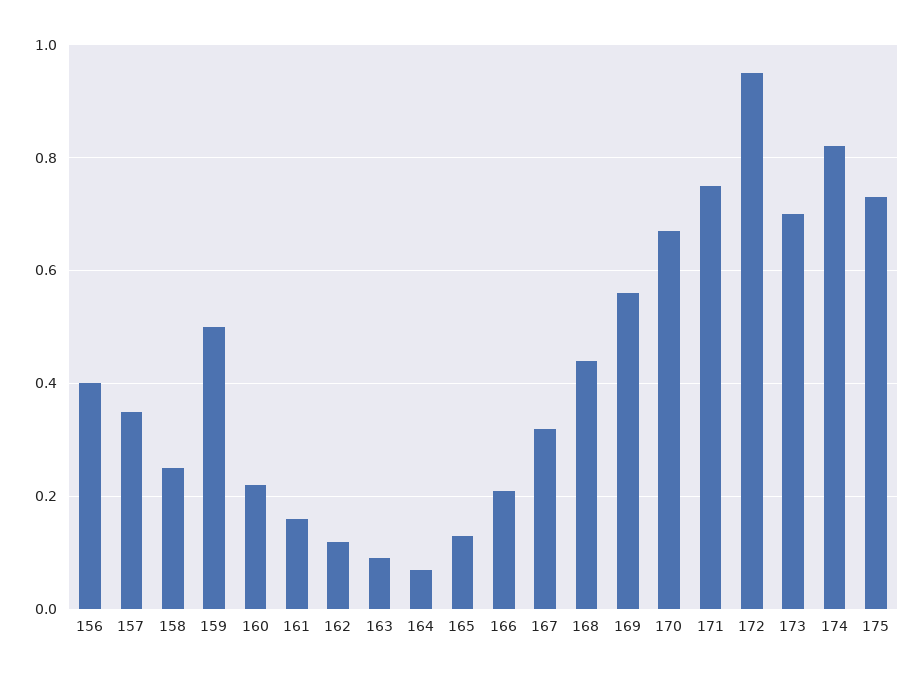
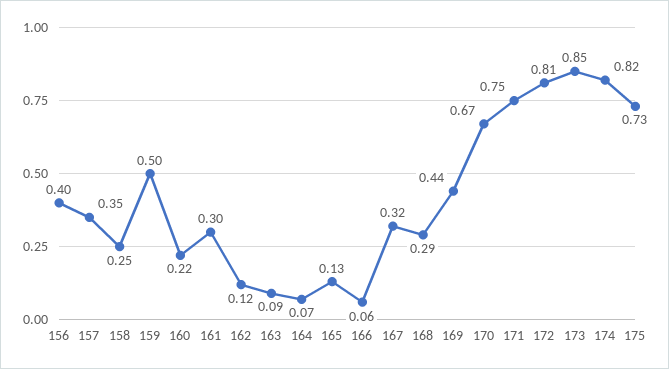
  {
    "156": 0.4,
    "157": 0.35,
    "158": 0.25,
    "159": 0.5,
    "160": 0.22,
-   "161": 0.15,
+   "161": 0.3,
    "162": 0.12,
    "163": 0.09,
    "164": 0.07,
    "165": 0.13,
-   "166": 0.2,
+   "166": 0.06,
    "167": 0.32,
-   "168": 0.45,
+   "168": 0.29,
-   "169": 0.55,
+   "169": 0.44,
    "170": 0.67,
    "171": 0.75,
-   "172": 0.95,
+   "172": 0.81,
-   "173": 0.7,
+   "173": 0.85,
    "174": 0.82,
    "175": 0.73
  }

